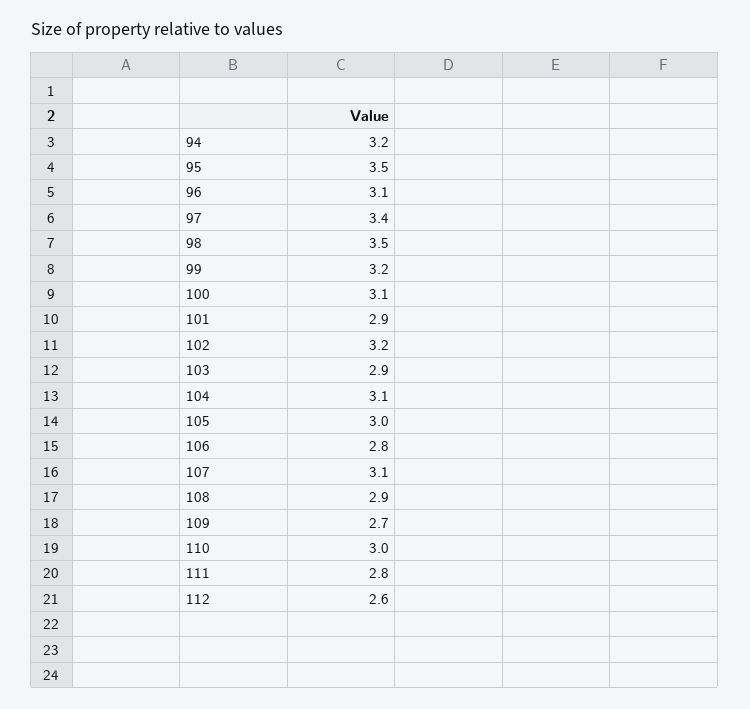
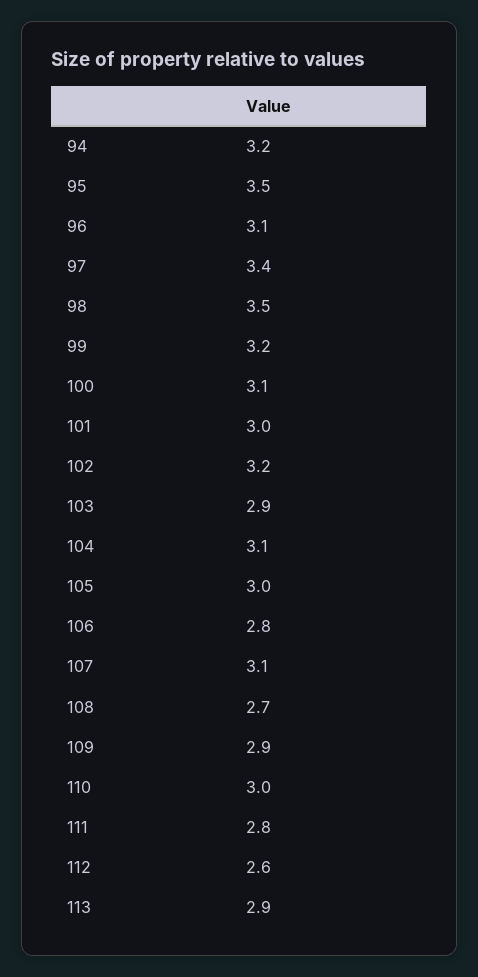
  {
    "94": 3.2,
    "95": 3.5,
    "96": 3.1,
    "97": 3.4,
    "98": 3.5,
    "99": 3.2,
    "100": 3.1,
-   "101": 2.9,
+   "101": 3,
    "102": 3.2,
    "103": 2.9,
    "104": 3.1,
    "105": 3,
    "106": 2.8,
    "107": 3.1,
-   "108": 2.9,
+   "108": 2.7,
-   "109": 2.7,
+   "109": 2.9,
    "110": 3,
    "111": 2.8,
-   "112": 2.6
+   "112": 2.6,
+   "113": 2.9
  }

